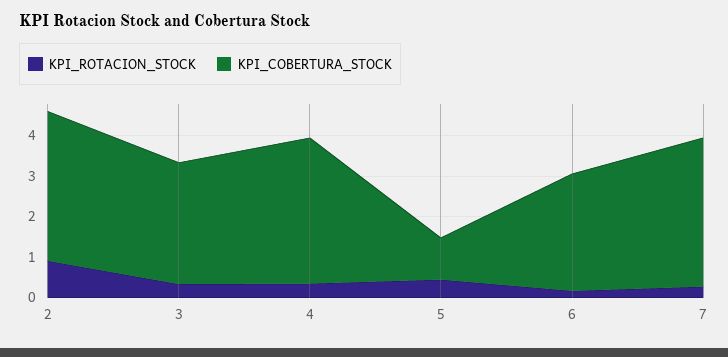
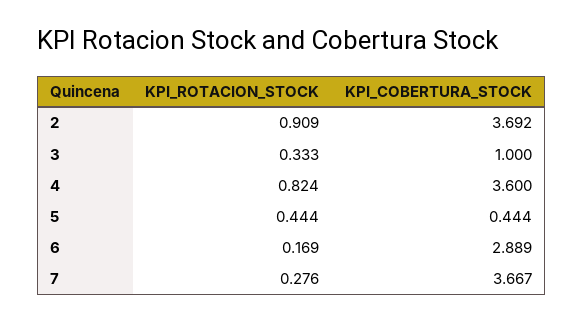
  {
    "KPI_ROTACION_STOCK": {
      "2": 0.909,
      "3": 0.333,
-     "4": 0.4,
+     "4": 0.824,
      "5": 0.444,
      "6": 0.169,
      "7": 0.276
    },
    "KPI_COBERTURA_STOCK": {
      "2": 3.692,
-     "3": 3,
+     "3": 1,
      "4": 3.6,
-     "5": 1,
+     "5": 0.444,
      "6": 2.889,
      "7": 3.667
    }
  }

